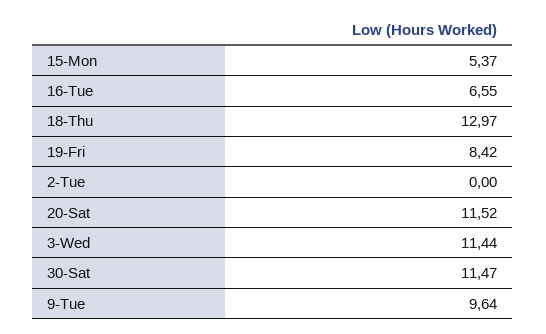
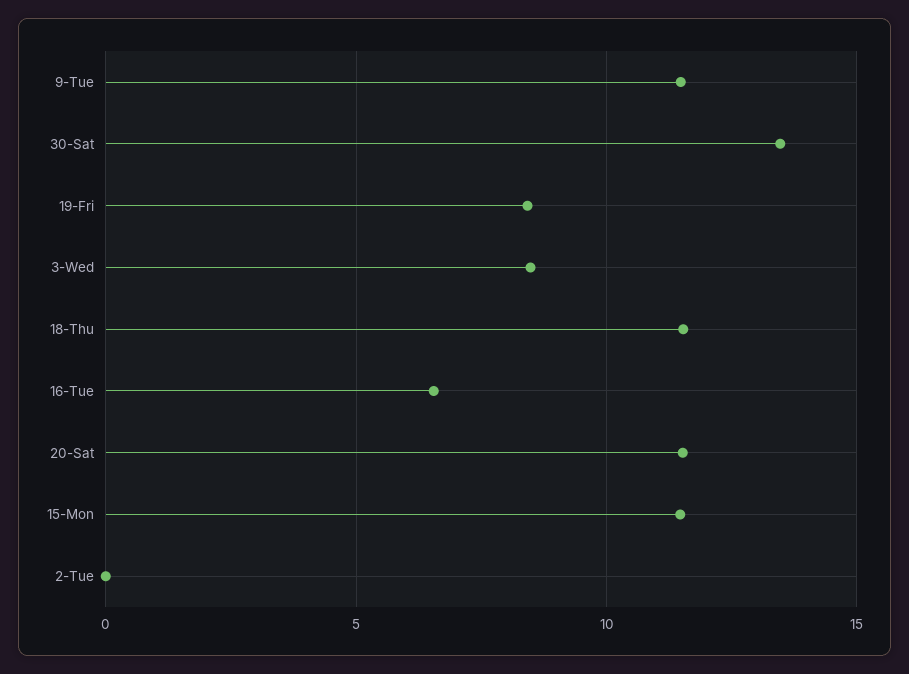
  {
-   "15-Mon": 5.37,
+   "15-Mon": 11.5,
    "16-Tue": 6.55,
-   "18-Thu": 12.97,
+   "18-Thu": 11.5,
    "19-Fri": 8.42,
    "2-Tue": 0,
    "20-Sat": 11.52,
-   "3-Wed": 11.44,
+   "3-Wed": 8.5,
-   "30-Sat": 11.47,
+   "30-Sat": 13.5,
-   "9-Tue": 9.64
+   "9-Tue": 11.5
  }

